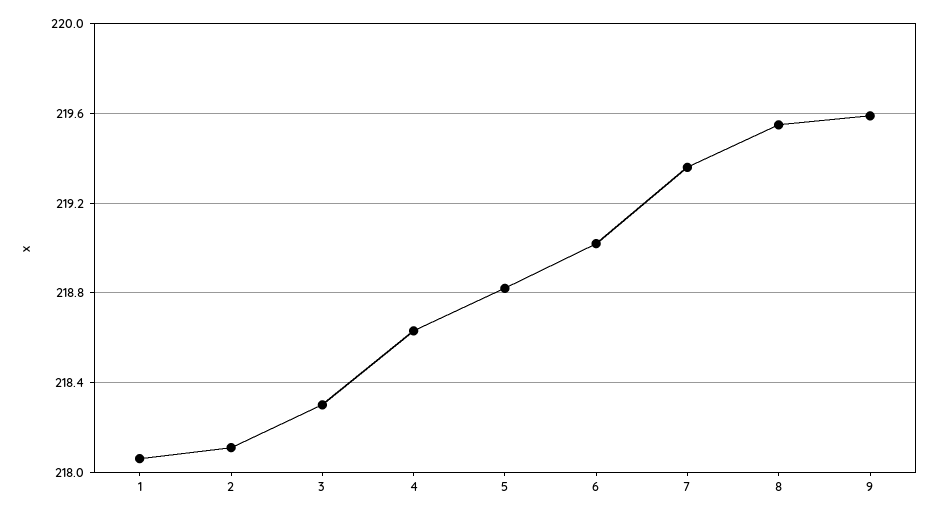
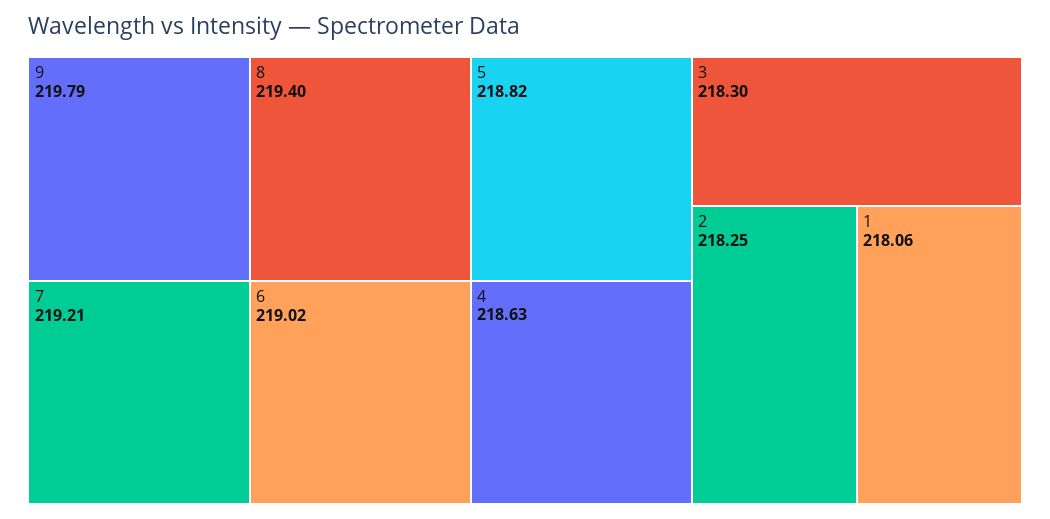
  {
    "1": 218.06,
-   "2": 218.1,
+   "2": 218.25,
    "3": 218.3,
    "4": 218.63,
    "5": 218.82,
    "6": 219.02,
-   "7": 219.35,
+   "7": 219.21,
-   "8": 219.55,
+   "8": 219.4,
-   "9": 219.6
+   "9": 219.79
  }

